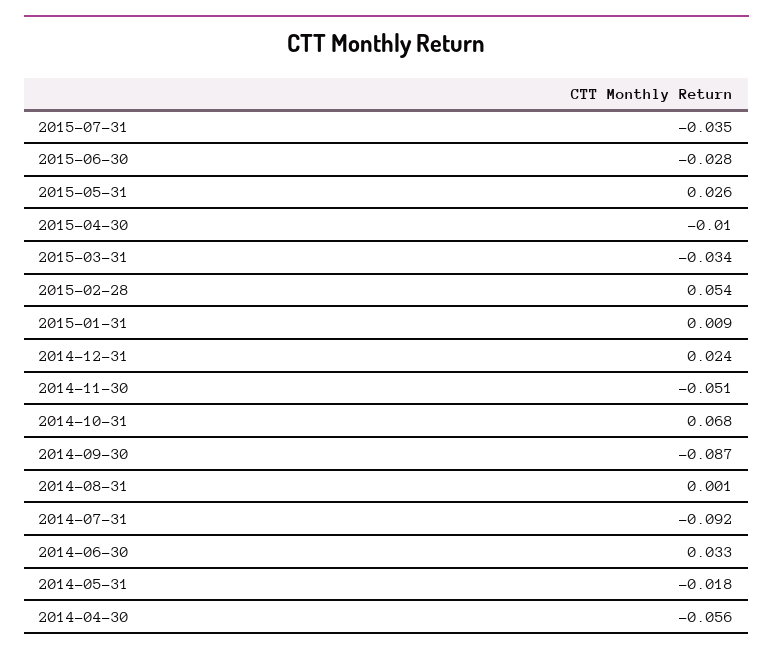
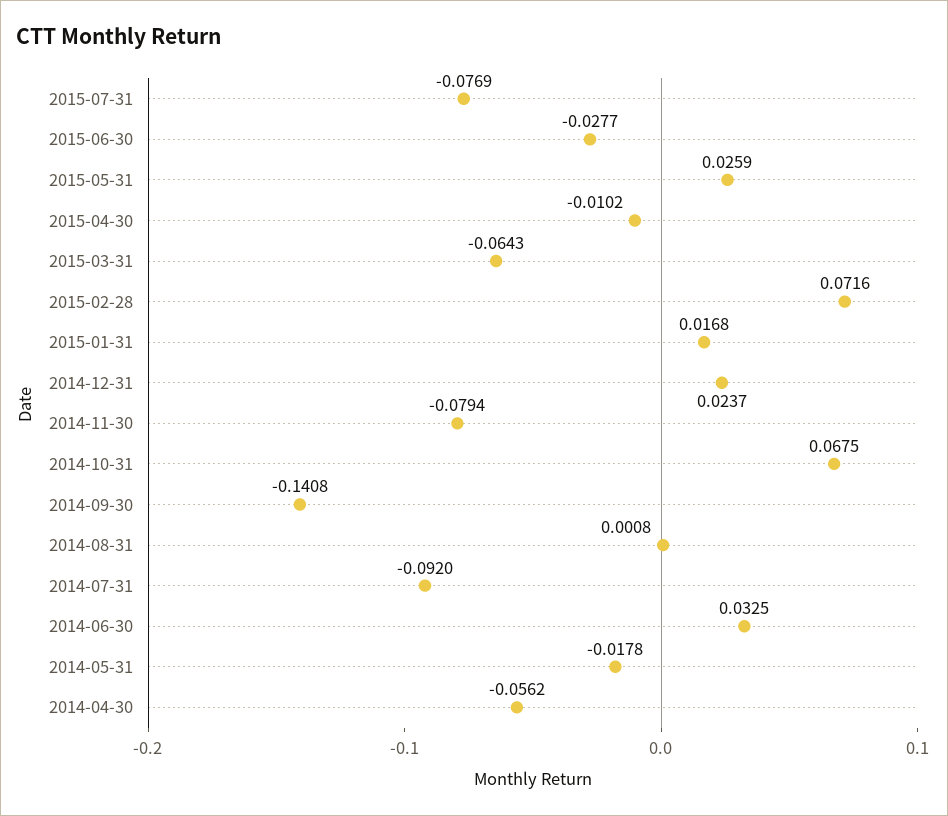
  {
-   "2015-07-31": -0.035,
+   "2015-07-31": -0.0769,
    "2015-06-30": -0.0277,
    "2015-05-31": 0.0259,
    "2015-04-30": -0.0102,
-   "2015-03-31": -0.034,
+   "2015-03-31": -0.0643,
-   "2015-02-28": 0.054,
+   "2015-02-28": 0.0716,
-   "2015-01-31": 0.009,
+   "2015-01-31": 0.0168,
    "2014-12-31": 0.0237,
-   "2014-11-30": -0.051,
+   "2014-11-30": -0.0794,
    "2014-10-31": 0.0675,
-   "2014-09-30": -0.087,
+   "2014-09-30": -0.1408,
    "2014-08-31": 0.0008,
    "2014-07-31": -0.092,
    "2014-06-30": 0.0325,
    "2014-05-31": -0.0178,
    "2014-04-30": -0.0562
  }

